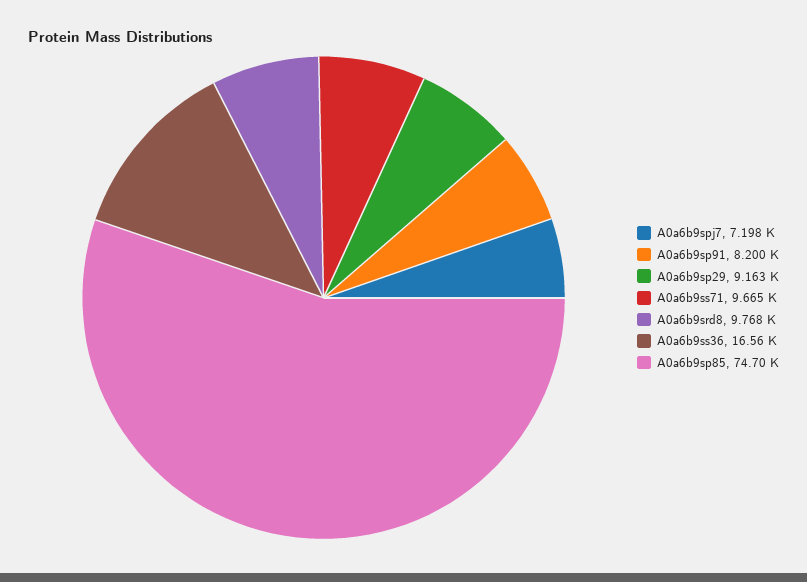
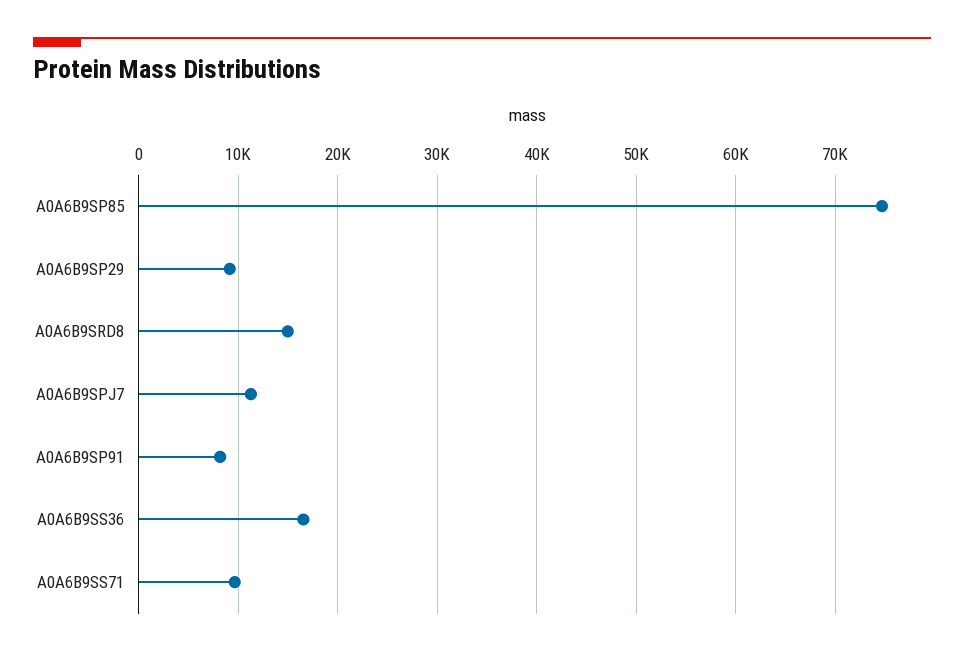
  {
-   "A0a6b9spj7": 7198,
+   "A0a6b9spj7": 11000,
    "A0a6b9sp91": 8200,
    "A0a6b9sp29": 9163,
    "A0a6b9ss71": 9665,
-   "A0a6b9srd8": 9768,
+   "A0a6b9srd8": 15000,
    "A0a6b9ss36": 16560,
    "A0a6b9sp85": 74700
  }

